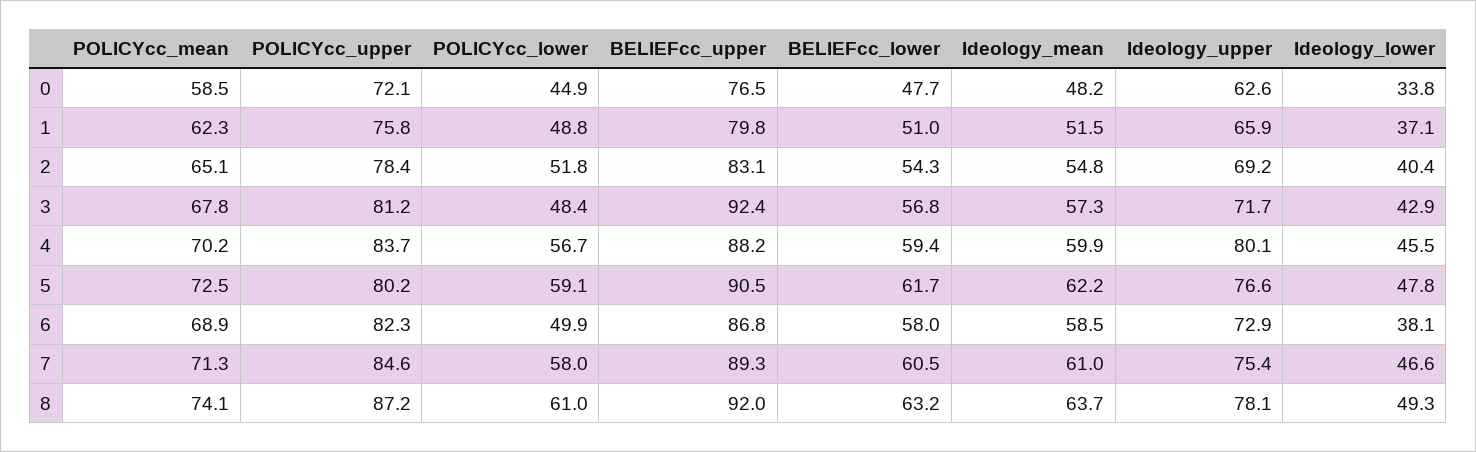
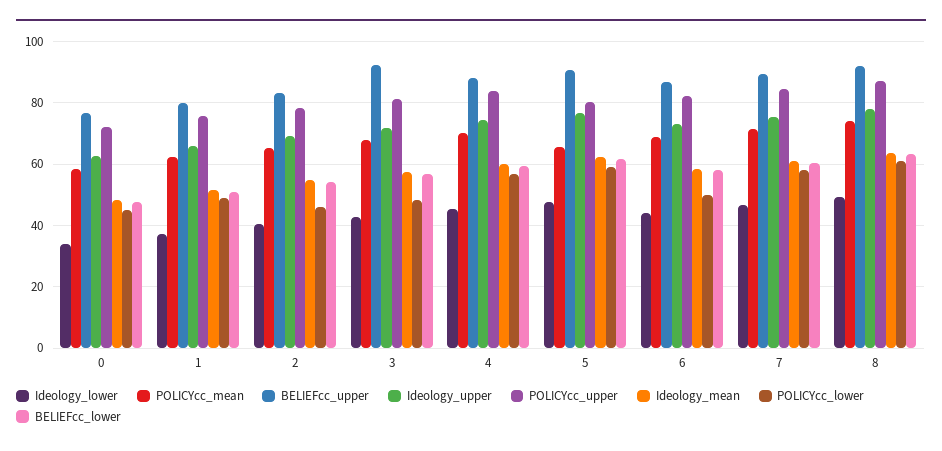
  {
    "POLICYcc_mean": {
      "0": 58.5,
      "1": 62.3,
      "2": 65.1,
      "3": 67.8,
      "4": 70.2,
-     "5": 72.5,
+     "5": 66,
      "6": 68.9,
      "7": 71.3,
      "8": 74.1
    },
    "POLICYcc_upper": {
      "0": 72.1,
      "1": 75.8,
      "2": 78.4,
      "3": 81.2,
      "4": 83.7,
      "5": 80.2,
      "6": 82.3,
      "7": 84.6,
      "8": 87.2
    },
    "POLICYcc_lower": {
      "0": 44.9,
      "1": 48.8,
-     "2": 51.8,
+     "2": 46,
      "3": 48.4,
      "4": 56.7,
      "5": 59.1,
      "6": 49.9,
      "7": 58,
      "8": 61
    },
    "BELIEFcc_upper": {
      "0": 76.5,
      "1": 79.8,
      "2": 83.1,
      "3": 92.4,
      "4": 88.2,
      "5": 90.5,
      "6": 86.8,
      "7": 89.3,
      "8": 92
    },
    "BELIEFcc_lower": {
      "0": 47.7,
      "1": 51,
      "2": 54.3,
      "3": 56.8,
      "4": 59.4,
      "5": 61.7,
      "6": 58,
      "7": 60.5,
      "8": 63.2
    },
    "Ideology_mean": {
      "0": 48.2,
      "1": 51.5,
      "2": 54.8,
      "3": 57.3,
      "4": 59.9,
      "5": 62.2,
      "6": 58.5,
      "7": 61,
      "8": 63.7
    },
    "Ideology_upper": {
      "0": 62.6,
      "1": 65.9,
      "2": 69.2,
      "3": 71.7,
-     "4": 80.1,
+     "4": 74,
      "5": 76.6,
      "6": 72.9,
      "7": 75.4,
      "8": 78.1
    },
    "Ideology_lower": {
      "0": 33.8,
      "1": 37.1,
      "2": 40.4,
      "3": 42.9,
      "4": 45.5,
      "5": 47.8,
-     "6": 38.1,
+     "6": 44,
      "7": 46.6,
      "8": 49.3
    }
  }

